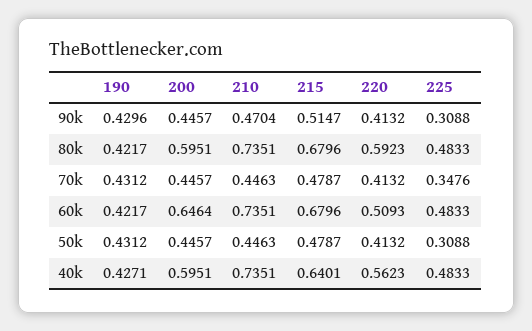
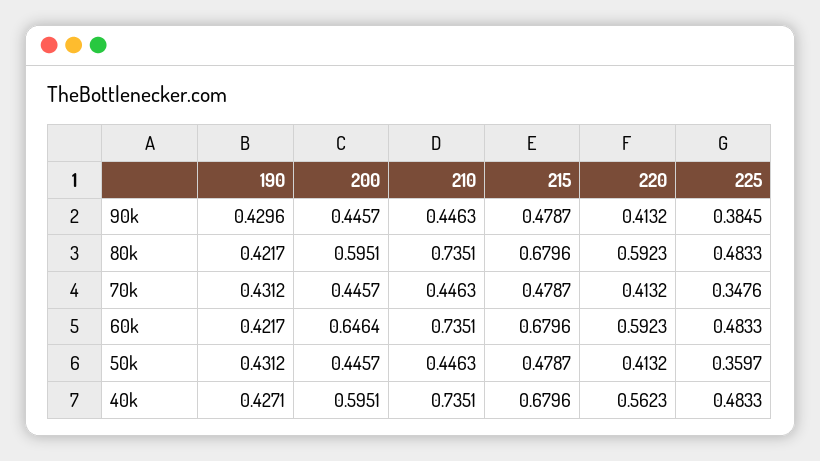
  {
    "190": {
      "90k": 0.4296,
      "80k": 0.4217,
      "70k": 0.4312,
      "60k": 0.4217,
      "50k": 0.4312,
      "40k": 0.4271
    },
    "200": {
      "90k": 0.4457,
      "80k": 0.5951,
      "70k": 0.4457,
      "60k": 0.6464,
      "50k": 0.4457,
      "40k": 0.5951
    },
    "210": {
-     "90k": 0.4704,
+     "90k": 0.4463,
      "80k": 0.7351,
      "70k": 0.4463,
      "60k": 0.7351,
      "50k": 0.4463,
      "40k": 0.7351
    },
    "215": {
-     "90k": 0.5147,
+     "90k": 0.4787,
      "80k": 0.6796,
      "70k": 0.4787,
      "60k": 0.6796,
      "50k": 0.4787,
-     "40k": 0.6401
+     "40k": 0.6796
    },
    "220": {
      "90k": 0.4132,
      "80k": 0.5923,
      "70k": 0.4132,
-     "60k": 0.5093,
+     "60k": 0.5923,
      "50k": 0.4132,
      "40k": 0.5623
    },
    "225": {
-     "90k": 0.3088,
+     "90k": 0.3845,
      "80k": 0.4833,
      "70k": 0.3476,
      "60k": 0.4833,
-     "50k": 0.3088,
+     "50k": 0.3597,
      "40k": 0.4833
    }
  }

